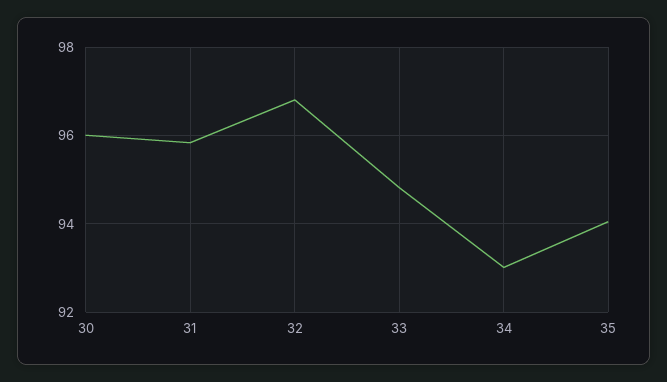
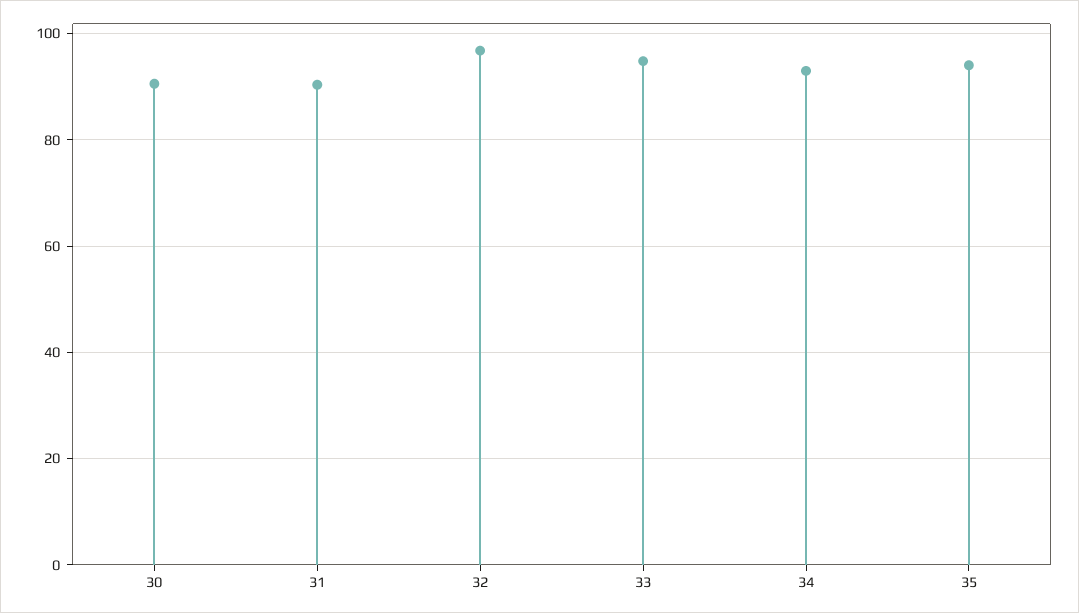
  {
-   "30": 96,
+   "30": 90,
-   "31": 95.8,
+   "31": 90,
    "32": 96.8,
    "33": 94.8,
    "34": 93,
    "35": 94
  }

